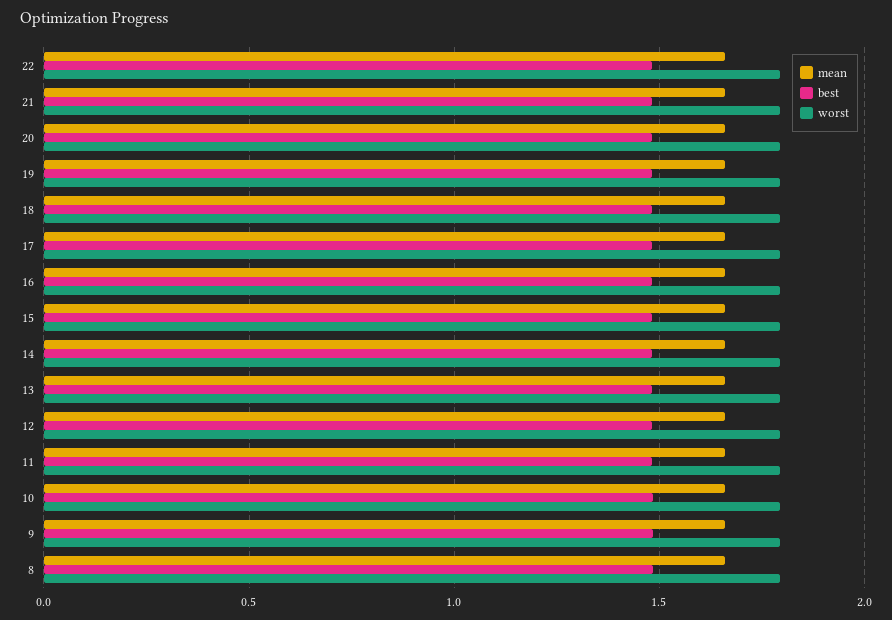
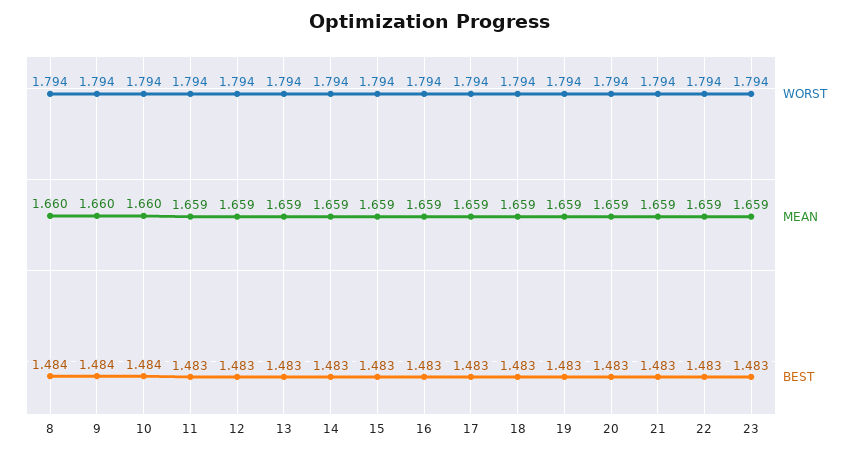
  {
    "mean": {
      "22": 1.659,
      "21": 1.659,
      "20": 1.659,
      "19": 1.659,
      "18": 1.659,
      "17": 1.659,
      "16": 1.659,
      "15": 1.659,
      "14": 1.659,
      "13": 1.659,
      "12": 1.659,
      "11": 1.659,
      "10": 1.66,
      "9": 1.66,
-     "8": 1.66
+     "8": 1.66,
+     "23": 1.659
    },
    "best": {
      "22": 1.483,
      "21": 1.483,
      "20": 1.483,
      "19": 1.483,
      "18": 1.483,
      "17": 1.483,
      "16": 1.483,
      "15": 1.483,
      "14": 1.483,
      "13": 1.483,
      "12": 1.483,
      "11": 1.483,
      "10": 1.484,
      "9": 1.484,
-     "8": 1.484
+     "8": 1.484,
+     "23": 1.483
    },
    "worst": {
      "22": 1.794,
      "21": 1.794,
      "20": 1.794,
      "19": 1.794,
      "18": 1.794,
      "17": 1.794,
      "16": 1.794,
      "15": 1.794,
      "14": 1.794,
      "13": 1.794,
      "12": 1.794,
      "11": 1.794,
      "10": 1.794,
      "9": 1.794,
-     "8": 1.794
+     "8": 1.794,
+     "23": 1.794
    }
  }

